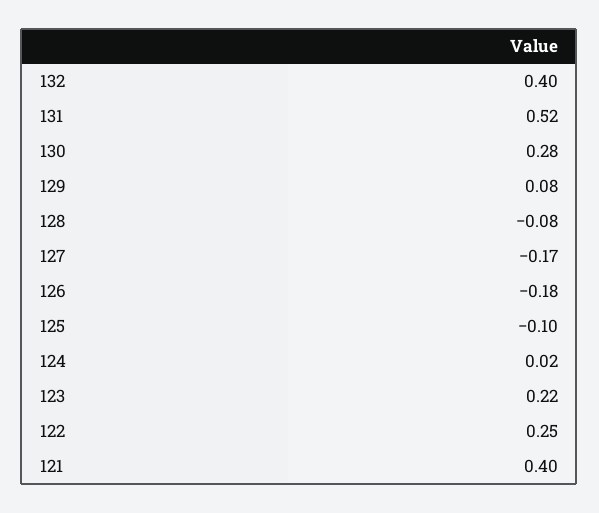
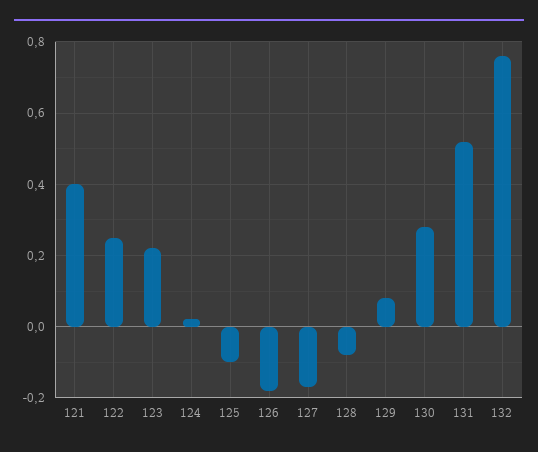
  {
-   "132": 0.4,
+   "132": 0.75,
    "131": 0.52,
    "130": 0.28,
    "129": 0.08,
    "128": -0.08,
    "127": -0.17,
    "126": -0.18,
    "125": -0.1,
    "124": 0.02,
    "123": 0.22,
    "122": 0.25,
    "121": 0.4
  }

